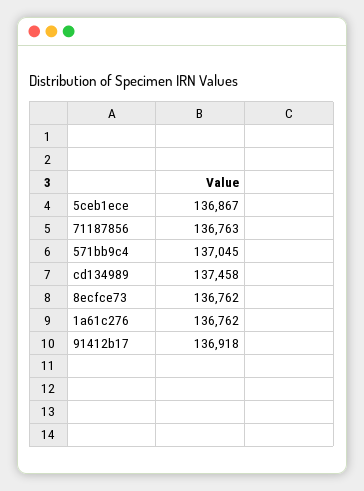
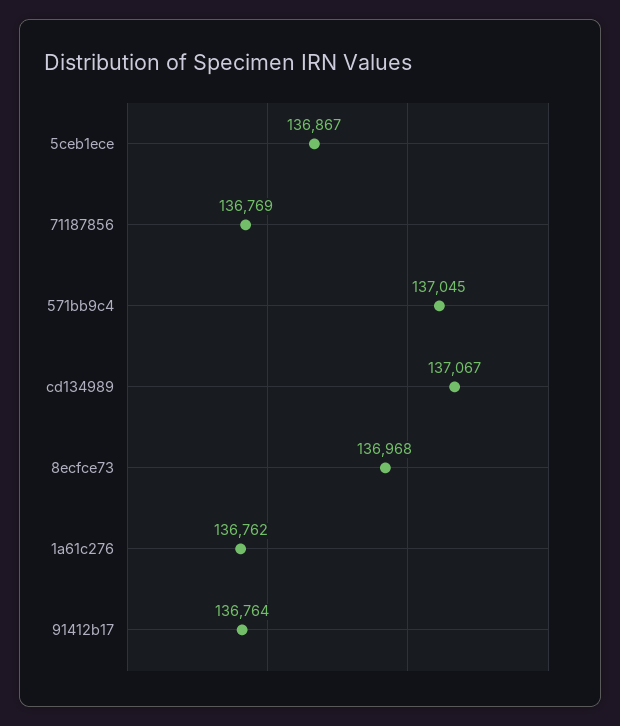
  {
    "5ceb1ece": 136867,
-   "71187856": 136763,
+   "71187856": 136769,
    "571bb9c4": 137045,
-   "cd134989": 137458,
+   "cd134989": 137067,
-   "8ecfce73": 136762,
+   "8ecfce73": 136968,
    "1a61c276": 136762,
-   "91412b17": 136918
+   "91412b17": 136764
  }

